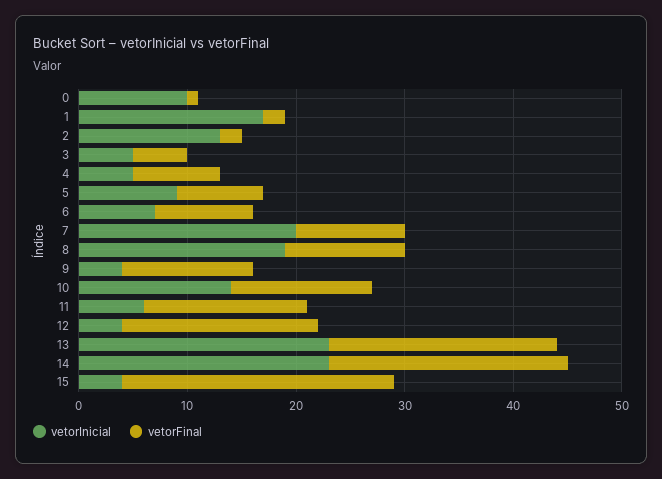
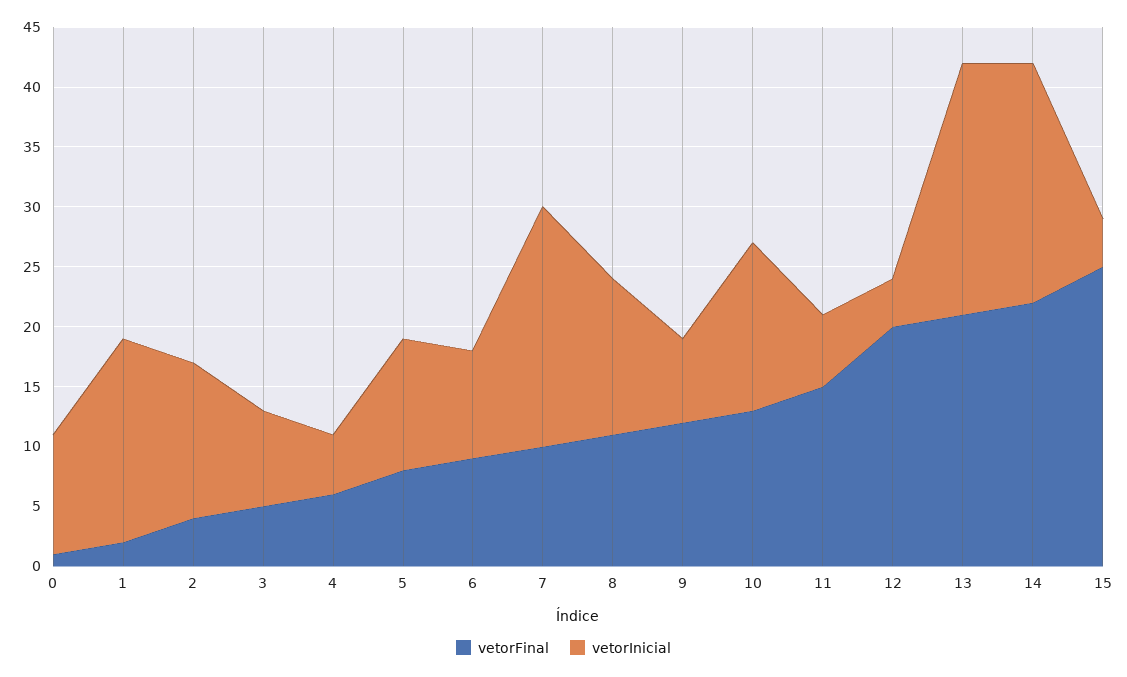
  {
    "vetorInicial": {
      "0": 10,
      "1": 17,
      "2": 13,
-     "3": 5,
+     "3": 8,
      "4": 5,
-     "5": 9,
+     "5": 11,
-     "6": 7,
+     "6": 9,
      "7": 20,
-     "8": 19,
+     "8": 13,
-     "9": 4,
+     "9": 7,
      "10": 14,
      "11": 6,
      "12": 4,
-     "13": 23,
+     "13": 21,
-     "14": 23,
+     "14": 20,
      "15": 4
    },
    "vetorFinal": {
      "0": 1,
      "1": 2,
-     "2": 2,
+     "2": 4,
      "3": 5,
-     "4": 8,
+     "4": 6,
      "5": 8,
      "6": 9,
      "7": 10,
      "8": 11,
      "9": 12,
      "10": 13,
      "11": 15,
-     "12": 18,
+     "12": 20,
      "13": 21,
      "14": 22,
      "15": 25
    }
  }

